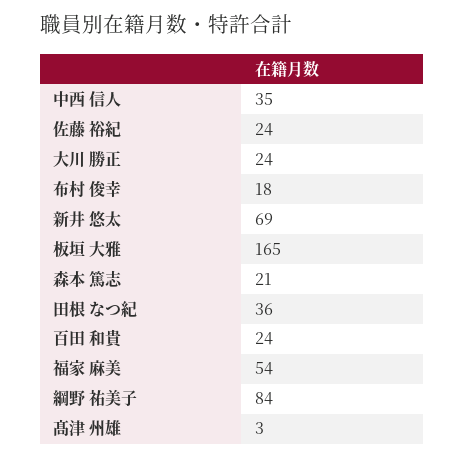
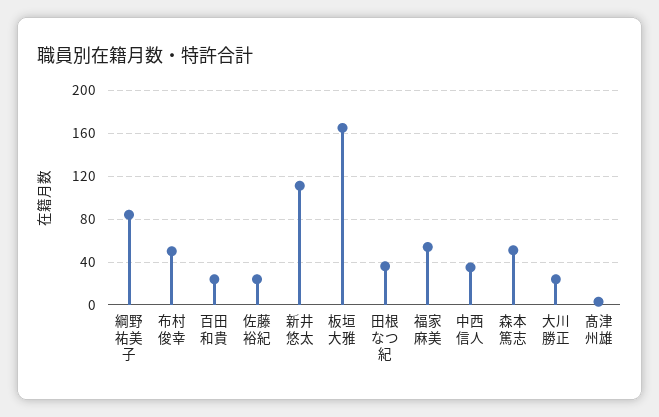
  {
    "中西 信人": 35,
    "佐藤 裕紀": 24,
    "大川 勝正": 24,
-   "布村 俊幸": 18,
+   "布村 俊幸": 50,
-   "新井 悠太": 69,
+   "新井 悠太": 110,
    "板垣 大雅": 165,
-   "森本 篤志": 21,
+   "森本 篤志": 50,
    "田根 なつ紀": 36,
    "百田 和貴": 24,
    "福家 麻美": 54,
    "綱野 祐美子": 84,
    "髙津 州雄": 3
  }

